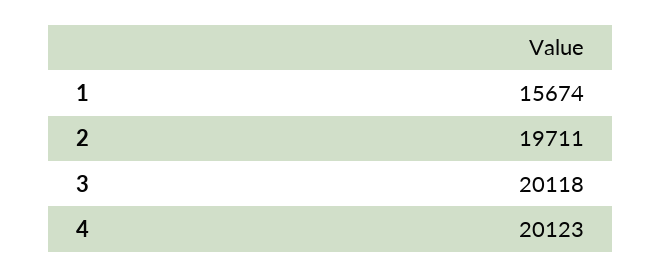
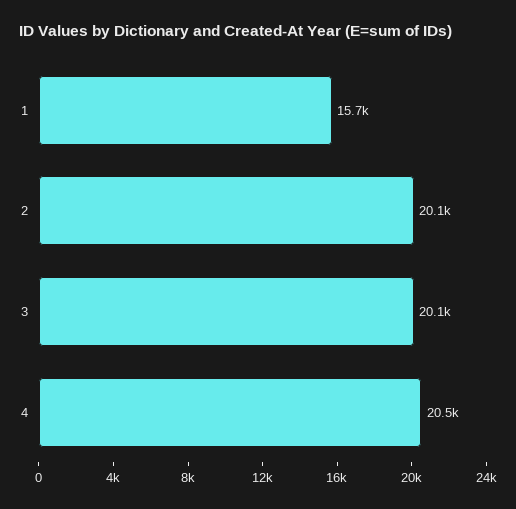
  {
    "1": 15674,
-   "2": 19711,
+   "2": 20100,
    "3": 20118,
-   "4": 20123
+   "4": 20500
  }

